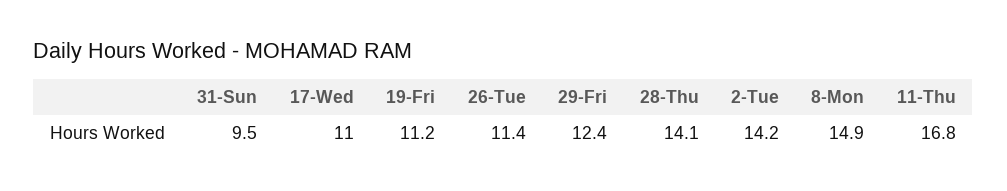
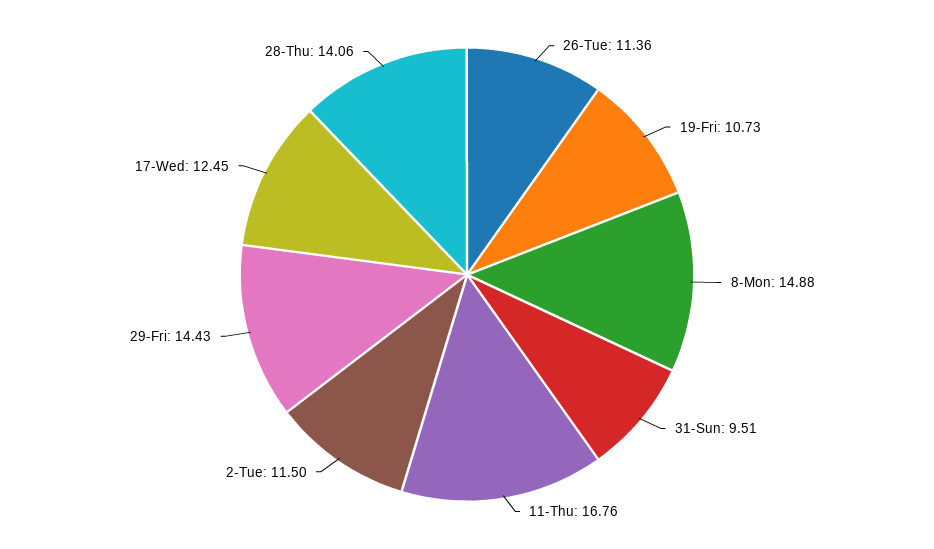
  {
    "31-Sun": 9.51,
-   "17-Wed": 11,
+   "17-Wed": 12.45,
-   "19-Fri": 11.2,
+   "19-Fri": 10.73,
    "26-Tue": 11.36,
-   "29-Fri": 12.4,
+   "29-Fri": 14.43,
    "28-Thu": 14.06,
-   "2-Tue": 14.2,
+   "2-Tue": 11.5,
    "8-Mon": 14.88,
    "11-Thu": 16.76
  }

